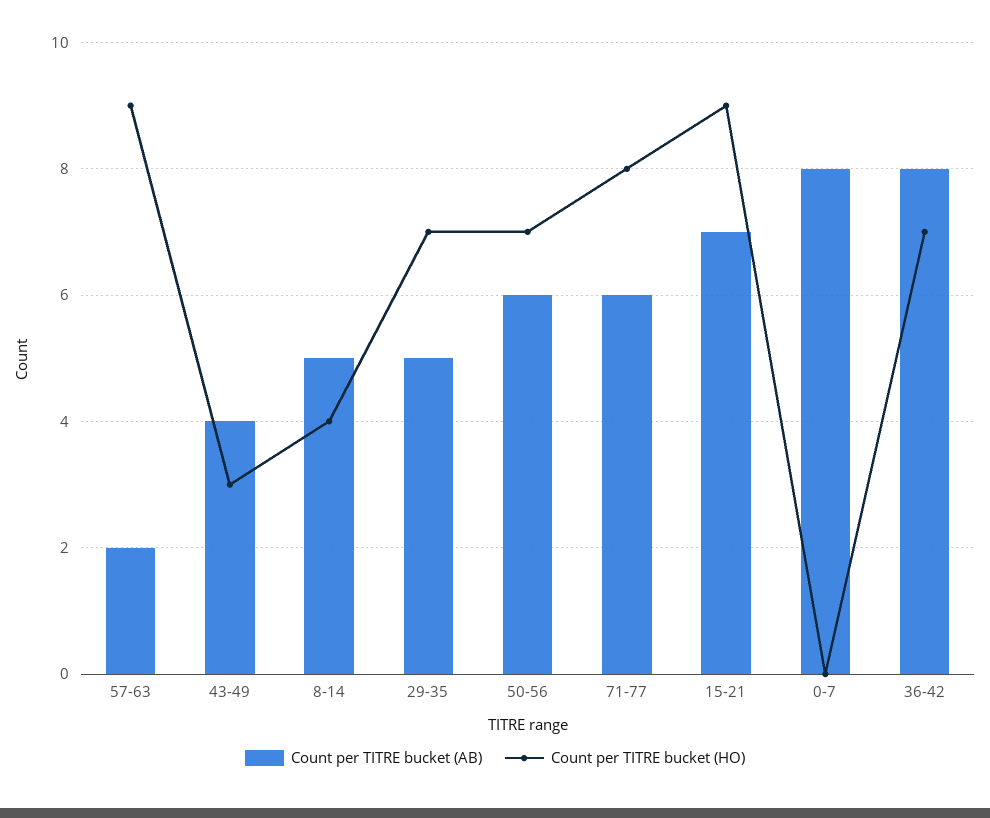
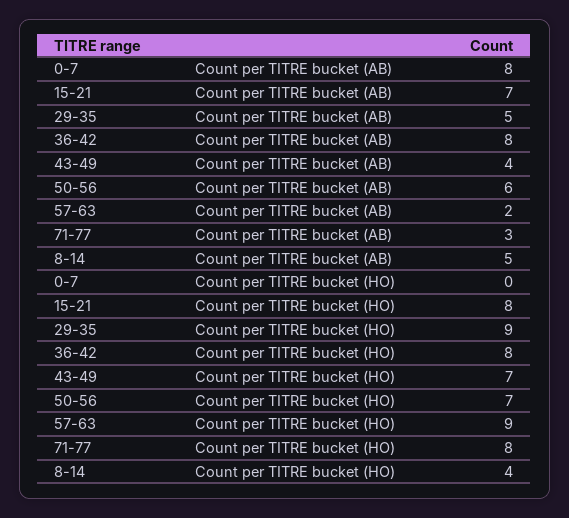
  {
    "Count per TITRE bucket (AB)": {
      "57-63": 2,
      "43-49": 4,
      "8-14": 5,
      "29-35": 5,
      "50-56": 6,
-     "71-77": 6,
+     "71-77": 3,
      "15-21": 7,
      "0-7": 8,
      "36-42": 8
    },
    "Count per TITRE bucket (HO)": {
      "57-63": 9,
-     "43-49": 3,
+     "43-49": 7,
      "8-14": 4,
-     "29-35": 7,
+     "29-35": 9,
      "50-56": 7,
      "71-77": 8,
-     "15-21": 9,
+     "15-21": 8,
      "0-7": 0,
-     "36-42": 7
+     "36-42": 8
    }
  }

